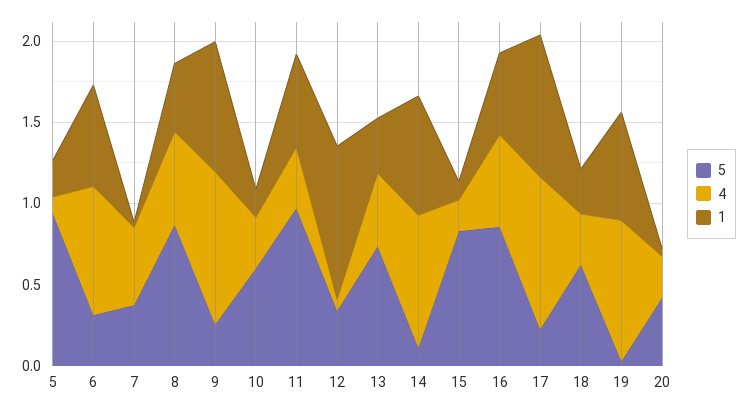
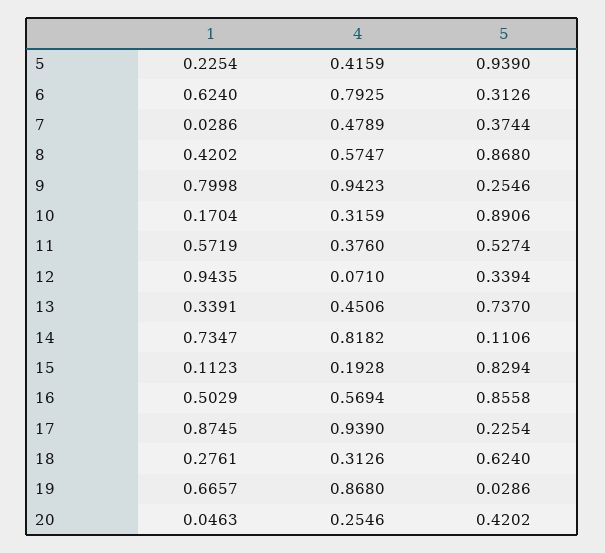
  {
    "5": {
      "5": 0.939,
      "6": 0.3126,
      "7": 0.3744,
      "8": 0.868,
      "9": 0.2546,
-     "10": 0.6,
+     "10": 0.8906,
-     "11": 1,
+     "11": 0.5274,
      "12": 0.3394,
      "13": 0.737,
      "14": 0.1106,
      "15": 0.8294,
      "16": 0.8558,
      "17": 0.2254,
      "18": 0.624,
      "19": 0.0286,
      "20": 0.4202
    },
    "4": {
-     "5": 0.1,
+     "5": 0.4159,
      "6": 0.7925,
      "7": 0.4789,
      "8": 0.5747,
      "9": 0.9423,
      "10": 0.3159,
      "11": 0.376,
      "12": 0.071,
      "13": 0.4506,
      "14": 0.8182,
      "15": 0.1928,
      "16": 0.5694,
      "17": 0.939,
      "18": 0.3126,
      "19": 0.868,
      "20": 0.2546
    },
    "1": {
      "5": 0.2254,
      "6": 0.624,
      "7": 0.0286,
      "8": 0.4202,
      "9": 0.7998,
      "10": 0.1704,
      "11": 0.5719,
      "12": 0.9435,
      "13": 0.3391,
      "14": 0.7347,
      "15": 0.1123,
      "16": 0.5029,
      "17": 0.8745,
      "18": 0.2761,
      "19": 0.6657,
      "20": 0.0463
    }
  }

